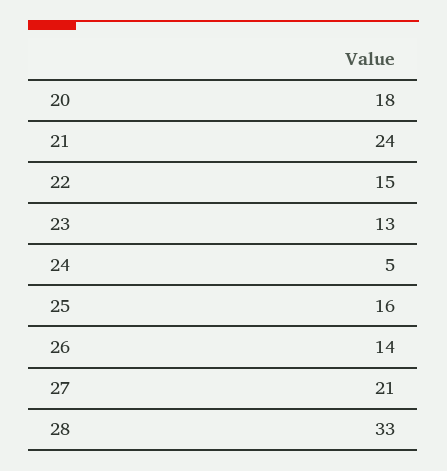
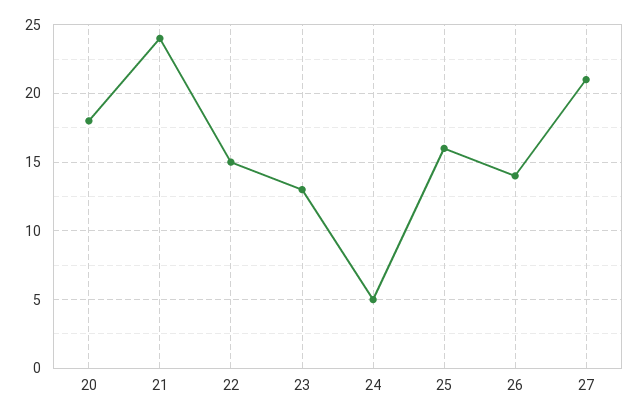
  {
    "20": 18,
    "21": 24,
    "22": 15,
    "23": 13,
    "24": 5,
    "25": 16,
    "26": 14,
-   "27": 21,
+   "27": 21
-   "28": 33
  }

